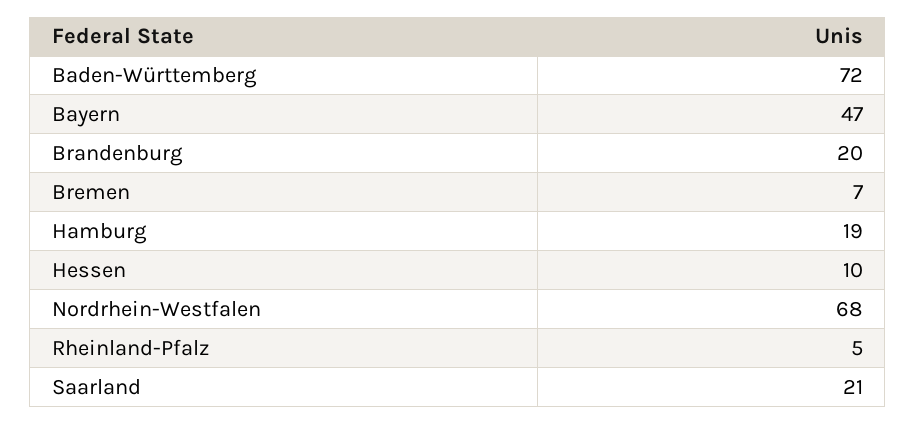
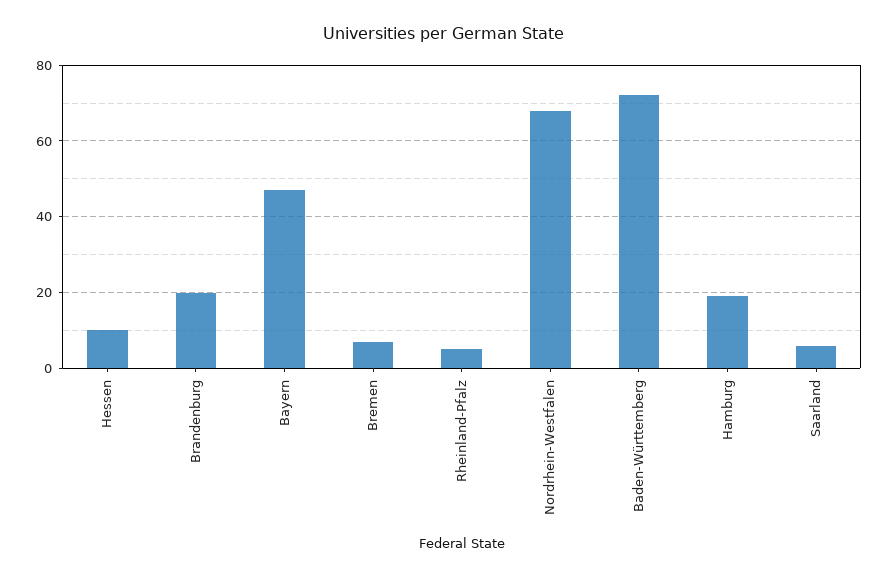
  {
    "Baden-Württemberg": 72,
    "Bayern": 47,
    "Brandenburg": 20,
    "Bremen": 7,
    "Hamburg": 19,
    "Hessen": 10,
    "Nordrhein-Westfalen": 68,
    "Rheinland-Pfalz": 5,
-   "Saarland": 21
+   "Saarland": 5
  }

